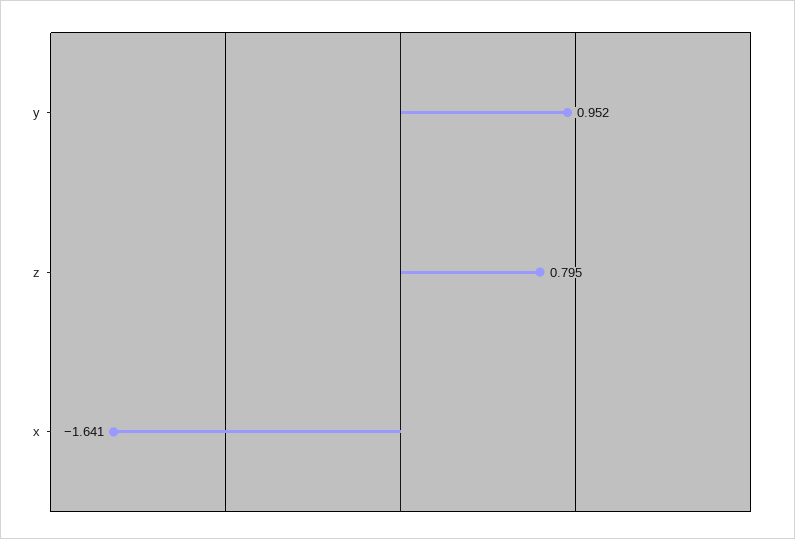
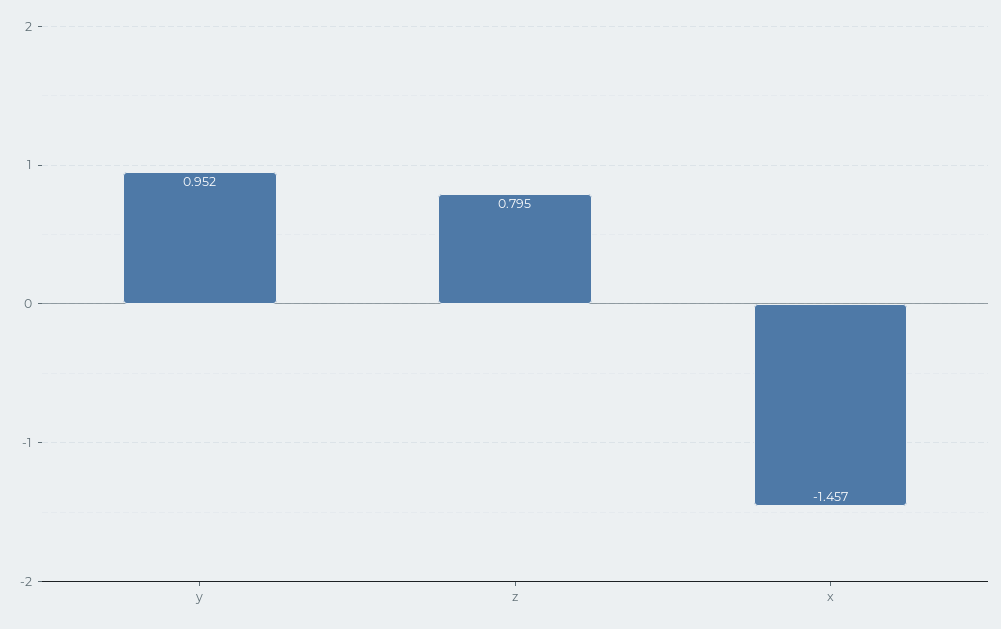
  {
    "y": 0.952,
    "z": 0.795,
-   "x": -1.641
+   "x": -1.457
  }

